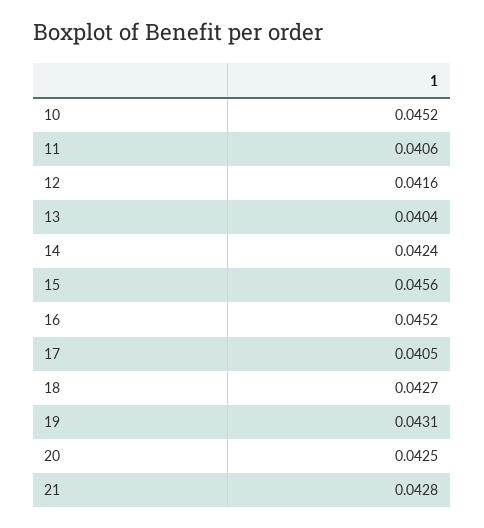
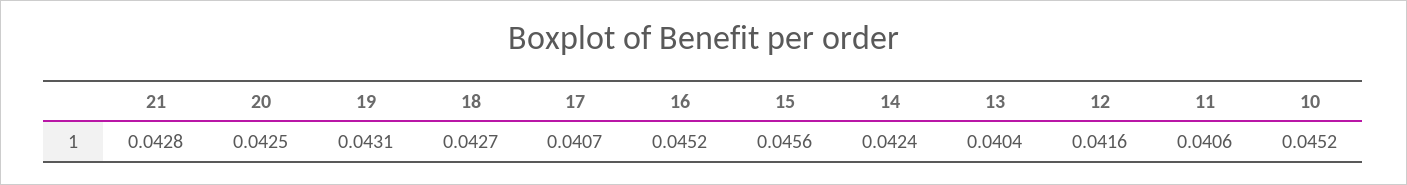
  {
    "10": 0.0452,
    "11": 0.0406,
    "12": 0.0416,
    "13": 0.0404,
    "14": 0.0424,
    "15": 0.0456,
    "16": 0.0452,
-   "17": 0.0405,
+   "17": 0.0407,
    "18": 0.0427,
    "19": 0.0431,
    "20": 0.0425,
    "21": 0.0428
  }

